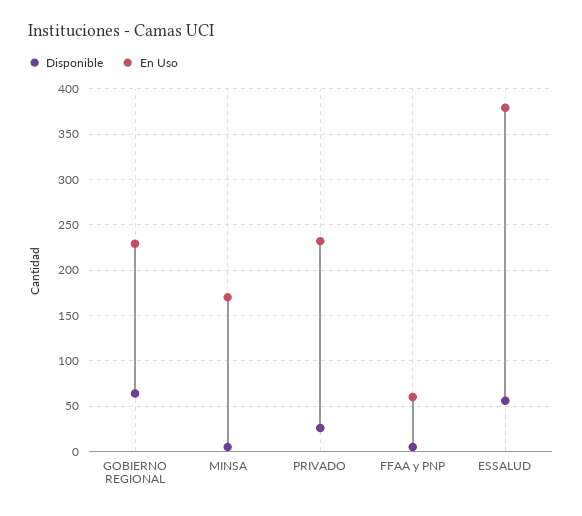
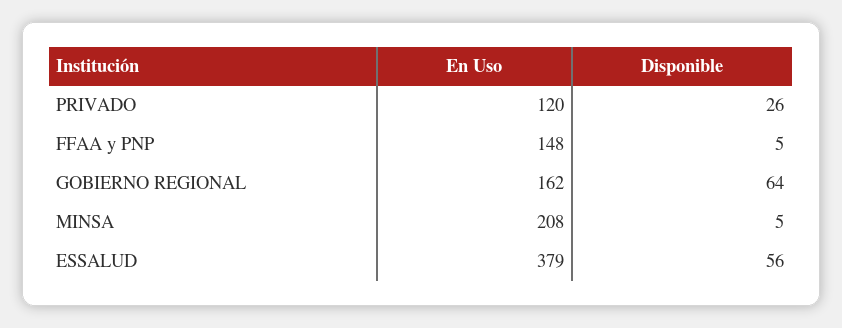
  {
    "Disponible": {
      "GOBIERNO REGIONAL": 64,
      "MINSA": 5,
      "PRIVADO": 26,
      "FFAA y PNP": 5,
      "ESSALUD": 56
    },
    "En Uso": {
-     "GOBIERNO REGIONAL": 230,
+     "GOBIERNO REGIONAL": 162,
-     "MINSA": 170,
+     "MINSA": 208,
-     "PRIVADO": 230,
+     "PRIVADO": 120,
-     "FFAA y PNP": 60,
+     "FFAA y PNP": 148,
      "ESSALUD": 379
    }
  }

